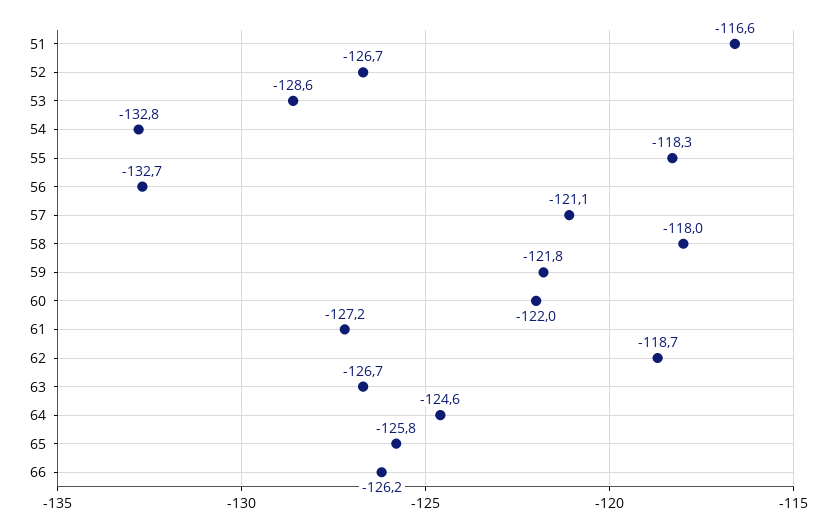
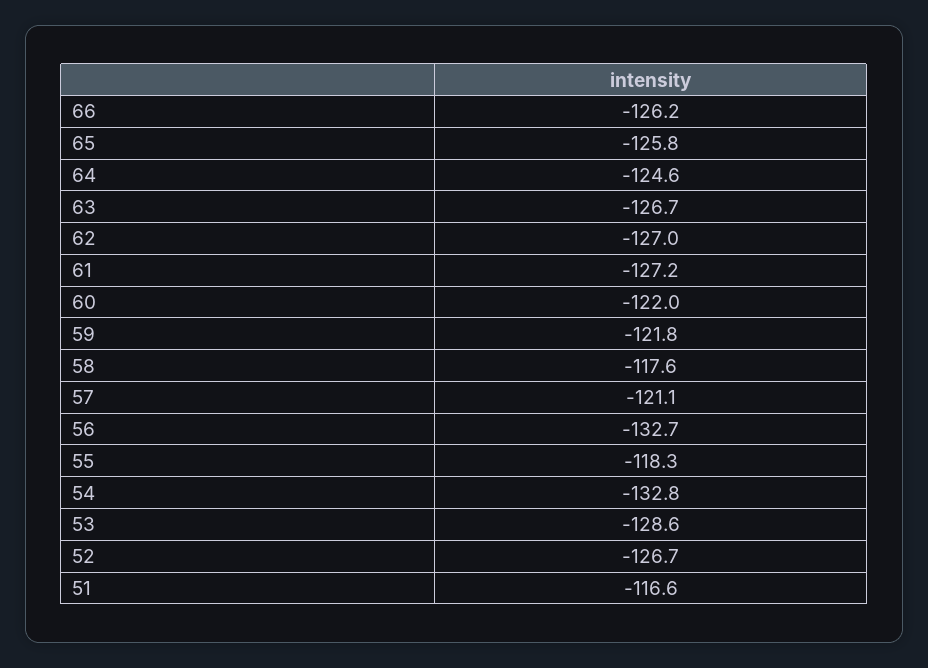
  {
    "51": -116.6,
    "52": -126.7,
    "53": -128.6,
    "54": -132.8,
    "55": -118.3,
    "56": -132.7,
    "57": -121.1,
-   "58": -118,
+   "58": -117.6,
    "59": -121.8,
    "60": -122,
    "61": -127.2,
-   "62": -118.7,
+   "62": -127,
    "63": -126.7,
    "64": -124.6,
    "65": -125.8,
    "66": -126.2
  }

